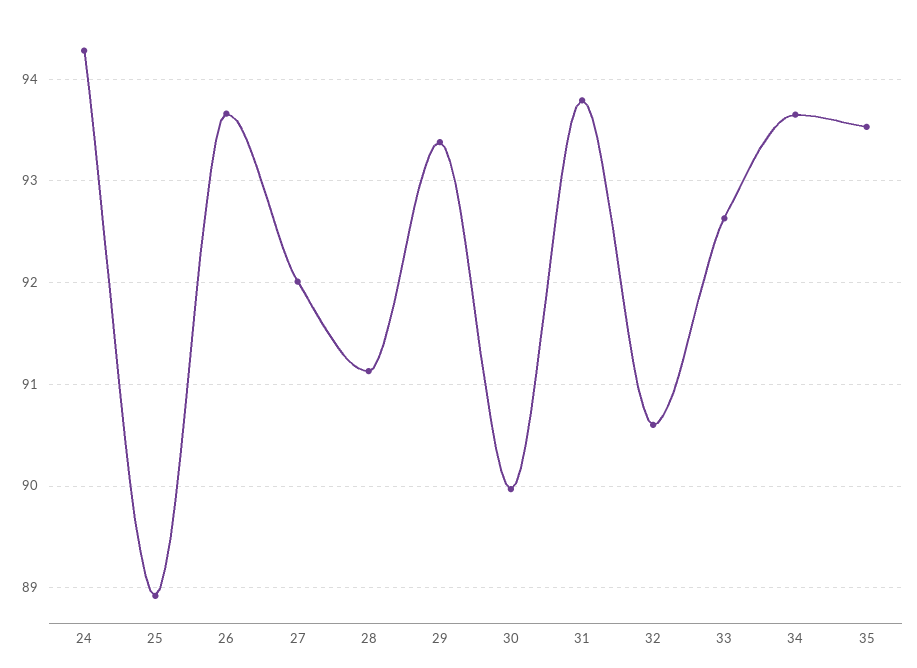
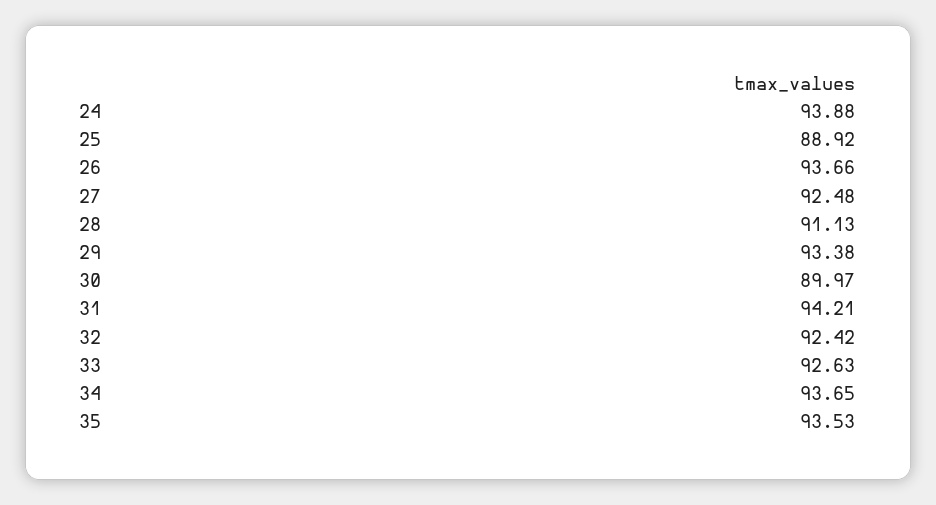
  {
-   "24": 94.3,
+   "24": 93.88,
    "25": 88.92,
    "26": 93.66,
-   "27": 92,
+   "27": 92.48,
    "28": 91.13,
    "29": 93.38,
    "30": 89.97,
-   "31": 93.8,
+   "31": 94.21,
-   "32": 90.6,
+   "32": 92.42,
    "33": 92.63,
    "34": 93.65,
    "35": 93.53
  }

